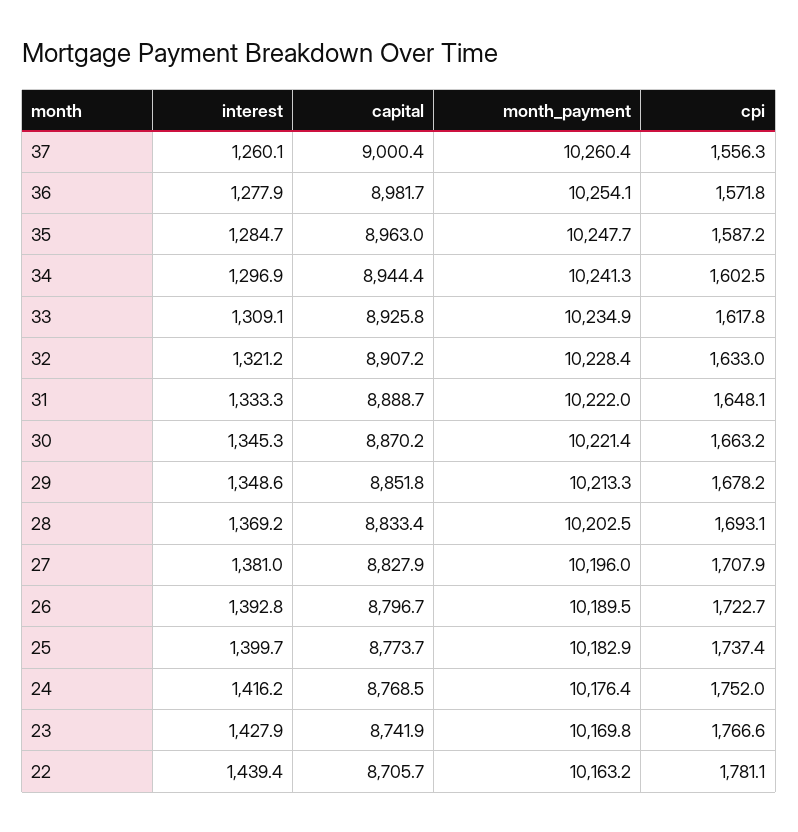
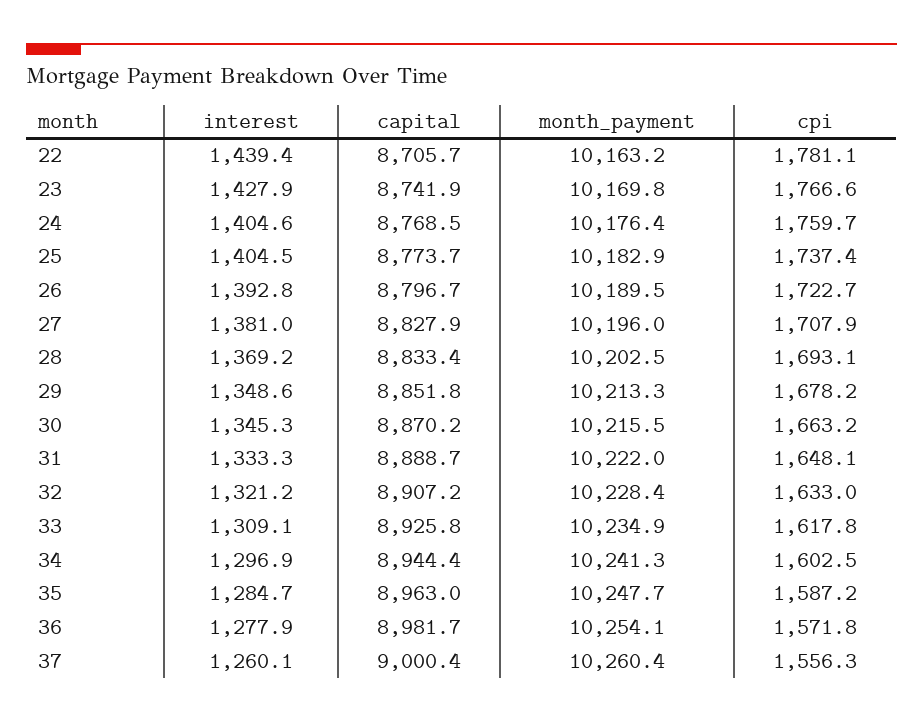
  {
    "interest": {
      "37": 1260.1,
      "36": 1277.9,
      "35": 1284.7,
      "34": 1296.9,
      "33": 1309.1,
      "32": 1321.2,
      "31": 1333.3,
      "30": 1345.3,
      "29": 1348.6,
      "28": 1369.2,
      "27": 1381,
      "26": 1392.8,
-     "25": 1399.7,
+     "25": 1404.5,
-     "24": 1416.2,
+     "24": 1404.6,
      "23": 1427.9,
      "22": 1439.4
    },
    "capital": {
      "37": 9000.4,
      "36": 8981.7,
      "35": 8963,
      "34": 8944.4,
      "33": 8925.8,
      "32": 8907.2,
      "31": 8888.7,
      "30": 8870.2,
      "29": 8851.8,
      "28": 8833.4,
      "27": 8827.9,
      "26": 8796.7,
      "25": 8773.7,
      "24": 8768.5,
      "23": 8741.9,
      "22": 8705.7
    },
    "month_payment": {
      "37": 10260.4,
      "36": 10254.1,
      "35": 10247.7,
      "34": 10241.3,
      "33": 10234.9,
      "32": 10228.4,
      "31": 10222,
-     "30": 10221.4,
+     "30": 10215.5,
      "29": 10213.3,
      "28": 10202.5,
      "27": 10196,
      "26": 10189.5,
      "25": 10182.9,
      "24": 10176.4,
      "23": 10169.8,
      "22": 10163.2
    },
    "cpi": {
      "37": 1556.3,
      "36": 1571.8,
      "35": 1587.2,
      "34": 1602.5,
      "33": 1617.8,
      "32": 1633,
      "31": 1648.1,
      "30": 1663.2,
      "29": 1678.2,
      "28": 1693.1,
      "27": 1707.9,
      "26": 1722.7,
      "25": 1737.4,
-     "24": 1752,
+     "24": 1759.7,
      "23": 1766.6,
      "22": 1781.1
    }
  }

